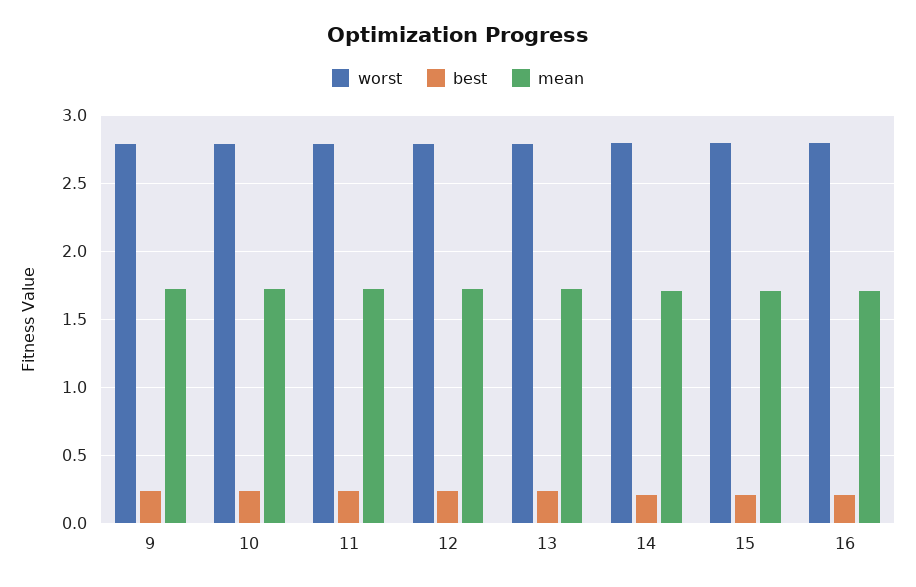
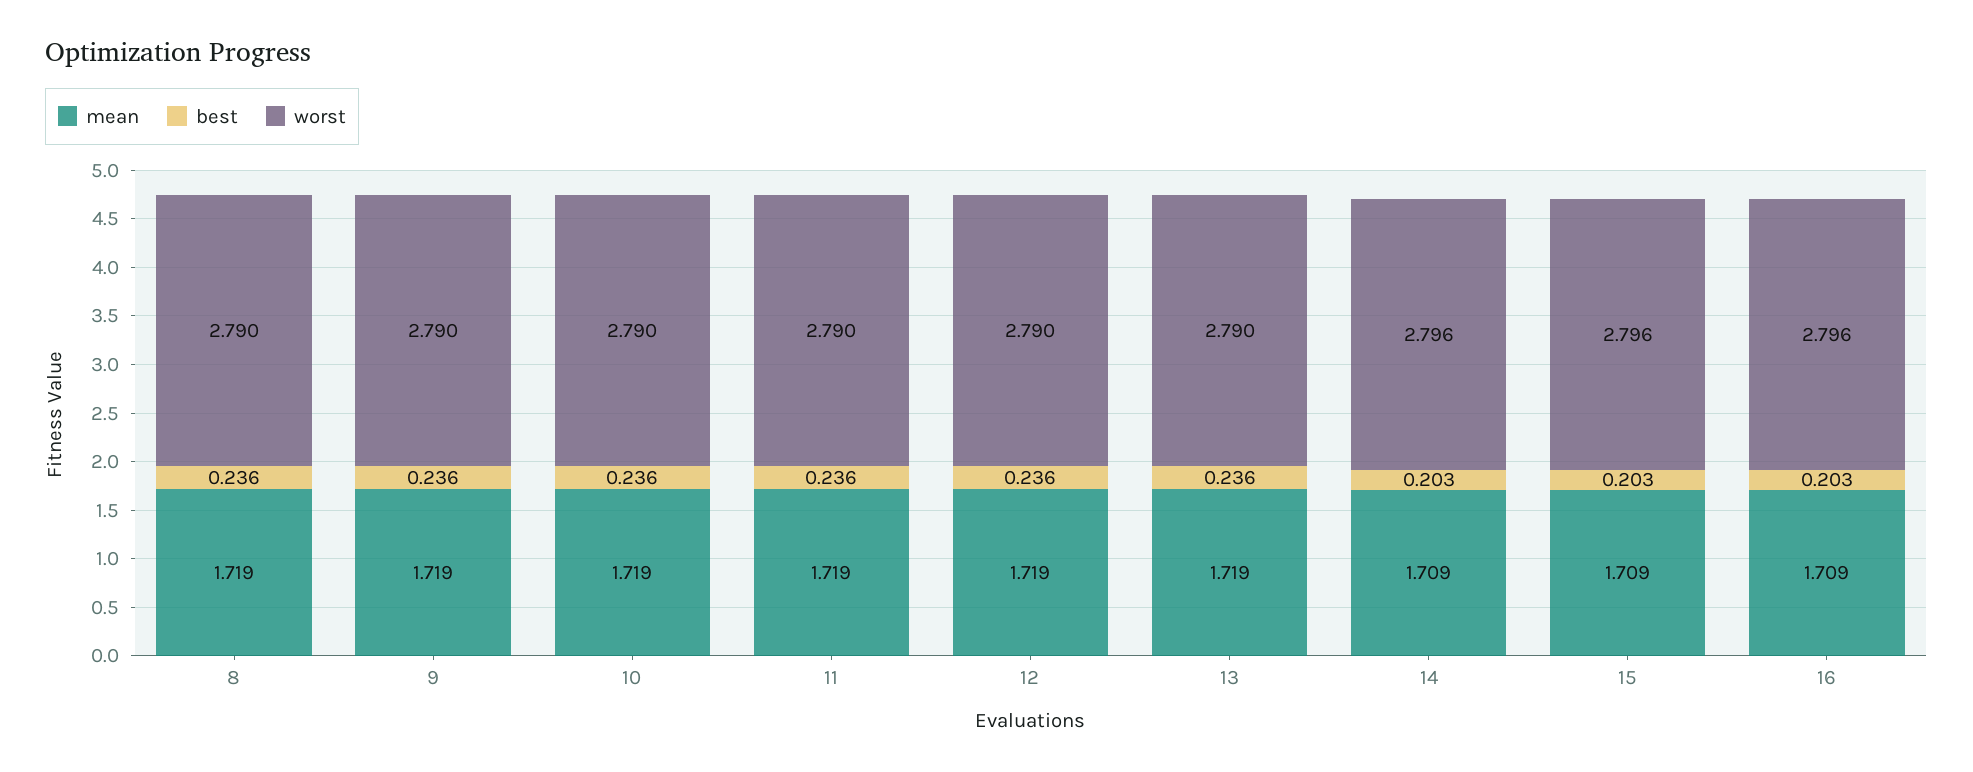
  {
    "worst": {
      "9": 2.79,
      "10": 2.79,
      "11": 2.79,
      "12": 2.79,
      "13": 2.79,
      "14": 2.796,
      "15": 2.796,
-     "16": 2.796
+     "16": 2.796,
+     "8": 2.79
    },
    "best": {
      "9": 0.236,
      "10": 0.236,
      "11": 0.236,
      "12": 0.236,
      "13": 0.236,
      "14": 0.203,
      "15": 0.203,
-     "16": 0.203
+     "16": 0.203,
+     "8": 0.236
    },
    "mean": {
      "9": 1.719,
      "10": 1.719,
      "11": 1.719,
      "12": 1.719,
      "13": 1.719,
      "14": 1.709,
      "15": 1.709,
-     "16": 1.709
+     "16": 1.709,
+     "8": 1.719
    }
  }

